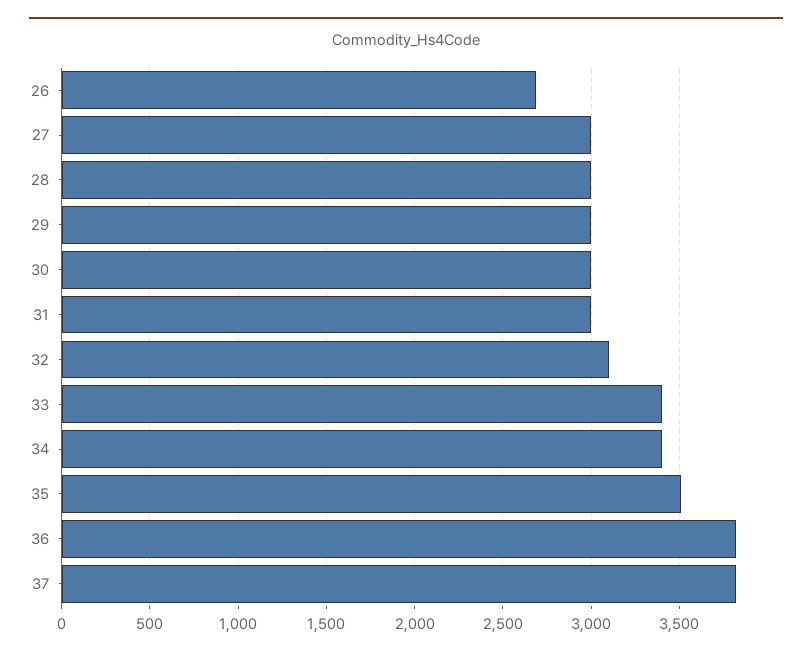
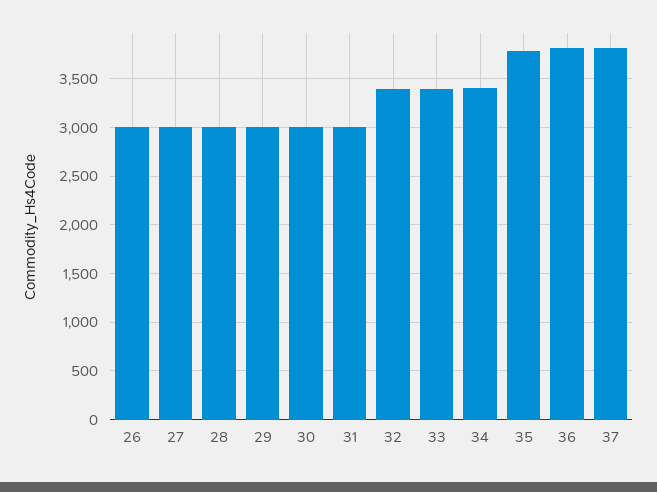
  {
-   "26": 2700,
+   "26": 3000,
    "27": 3000,
    "28": 3000,
    "29": 3000,
    "30": 3000,
    "31": 3000,
-   "32": 3100,
+   "32": 3400,
    "33": 3400,
    "34": 3400,
-   "35": 3500,
+   "35": 3800,
    "36": 3800,
    "37": 3800
  }

